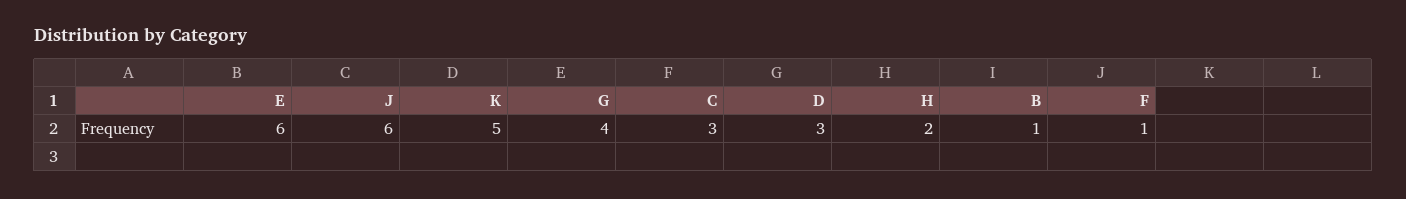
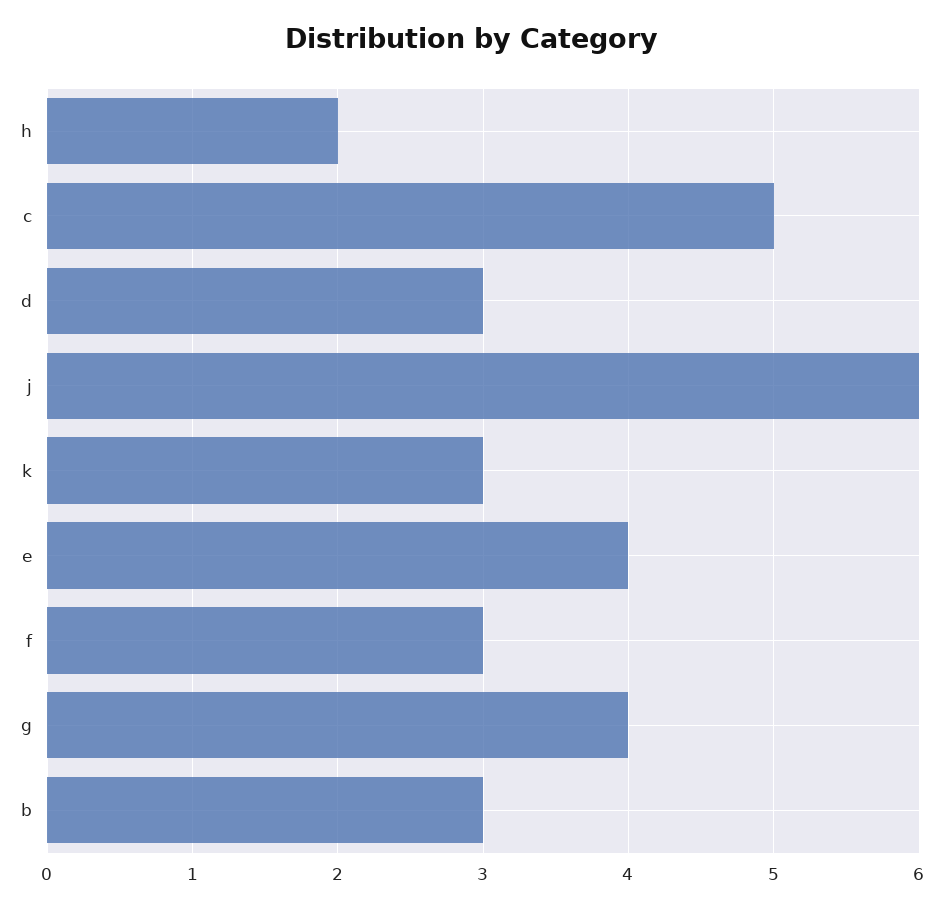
  {
-   "E": 6,
+   "E": 4,
    "J": 6,
-   "K": 5,
+   "K": 3,
    "G": 4,
-   "C": 3,
+   "C": 5,
    "D": 3,
    "H": 2,
-   "B": 1,
+   "B": 3,
-   "F": 1
+   "F": 3
  }

